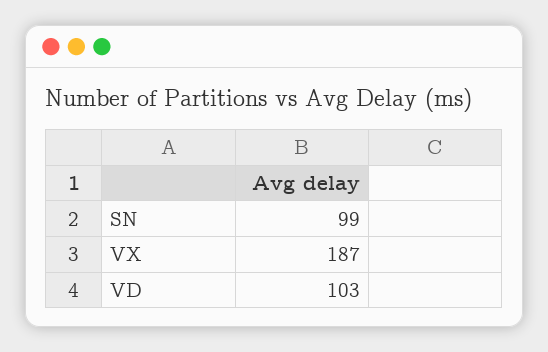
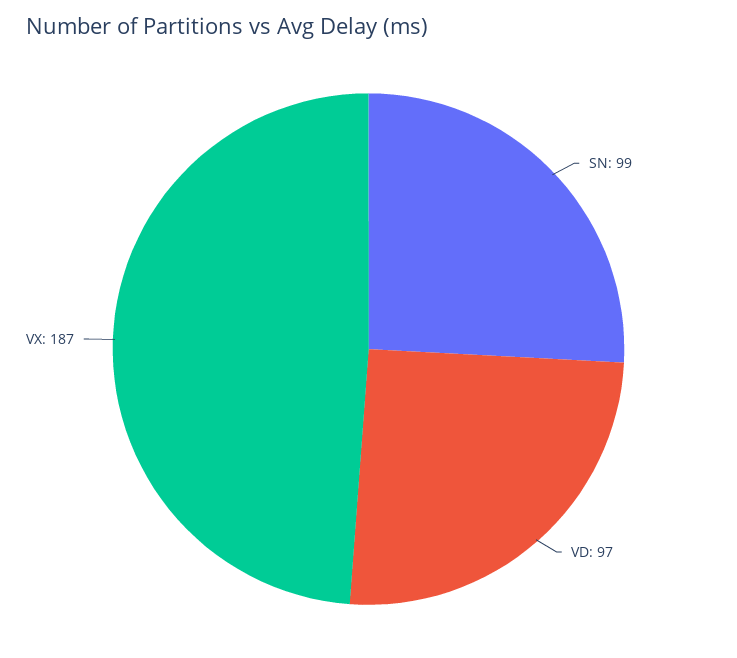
  {
    "SN": 99,
    "VX": 187,
-   "VD": 103
+   "VD": 97
  }

